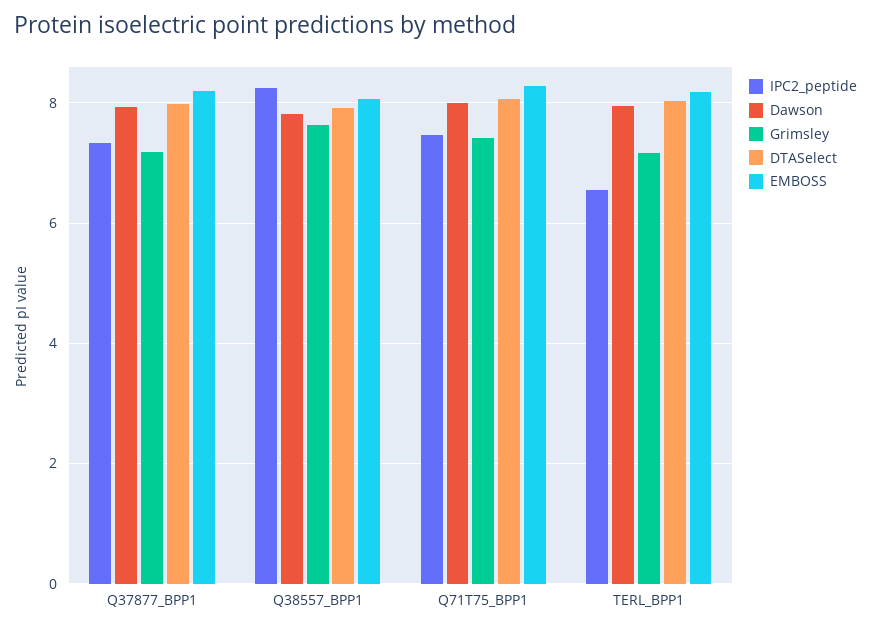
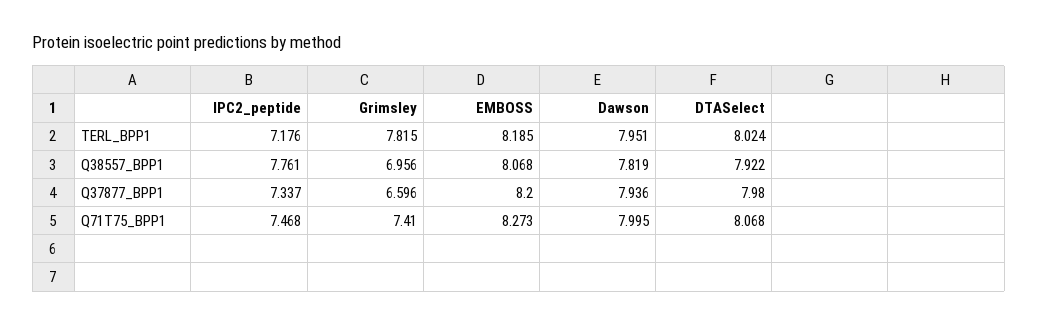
  {
    "IPC2_peptide": {
      "Q37877_BPP1": 7.337,
-     "Q38557_BPP1": 8.2,
+     "Q38557_BPP1": 7.761,
      "Q71T75_BPP1": 7.468,
-     "TERL_BPP1": 6.6
+     "TERL_BPP1": 7.176
    },
    "Dawson": {
      "Q37877_BPP1": 7.936,
      "Q38557_BPP1": 7.819,
      "Q71T75_BPP1": 7.995,
      "TERL_BPP1": 7.951
    },
    "Grimsley": {
-     "Q37877_BPP1": 7.2,
+     "Q37877_BPP1": 6.596,
-     "Q38557_BPP1": 7.6,
+     "Q38557_BPP1": 6.956,
      "Q71T75_BPP1": 7.41,
-     "TERL_BPP1": 7.2
+     "TERL_BPP1": 7.815
    },
    "DTASelect": {
      "Q37877_BPP1": 7.98,
      "Q38557_BPP1": 7.922,
      "Q71T75_BPP1": 8.068,
      "TERL_BPP1": 8.024
    },
    "EMBOSS": {
      "Q37877_BPP1": 8.2,
      "Q38557_BPP1": 8.068,
      "Q71T75_BPP1": 8.273,
      "TERL_BPP1": 8.185
    }
  }

